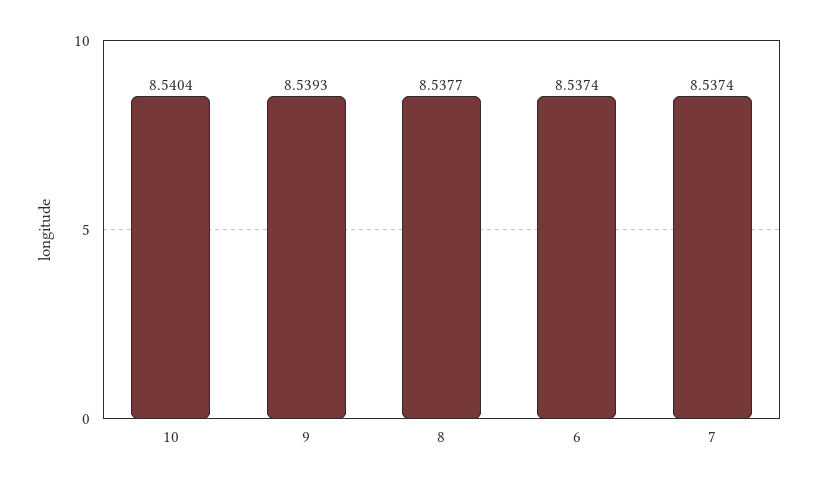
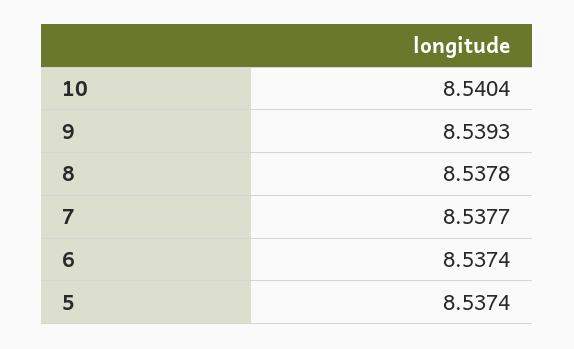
  {
    "10": 8.5404,
    "9": 8.5393,
-   "8": 8.5377,
+   "8": 8.5378,
    "6": 8.5374,
-   "7": 8.5374
+   "7": 8.5377,
+   "5": 8.5374
  }

